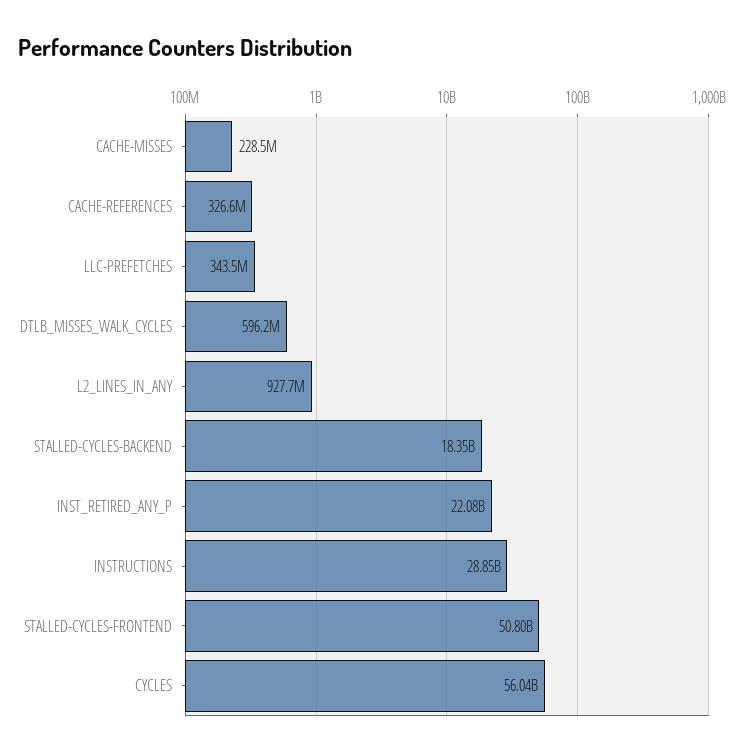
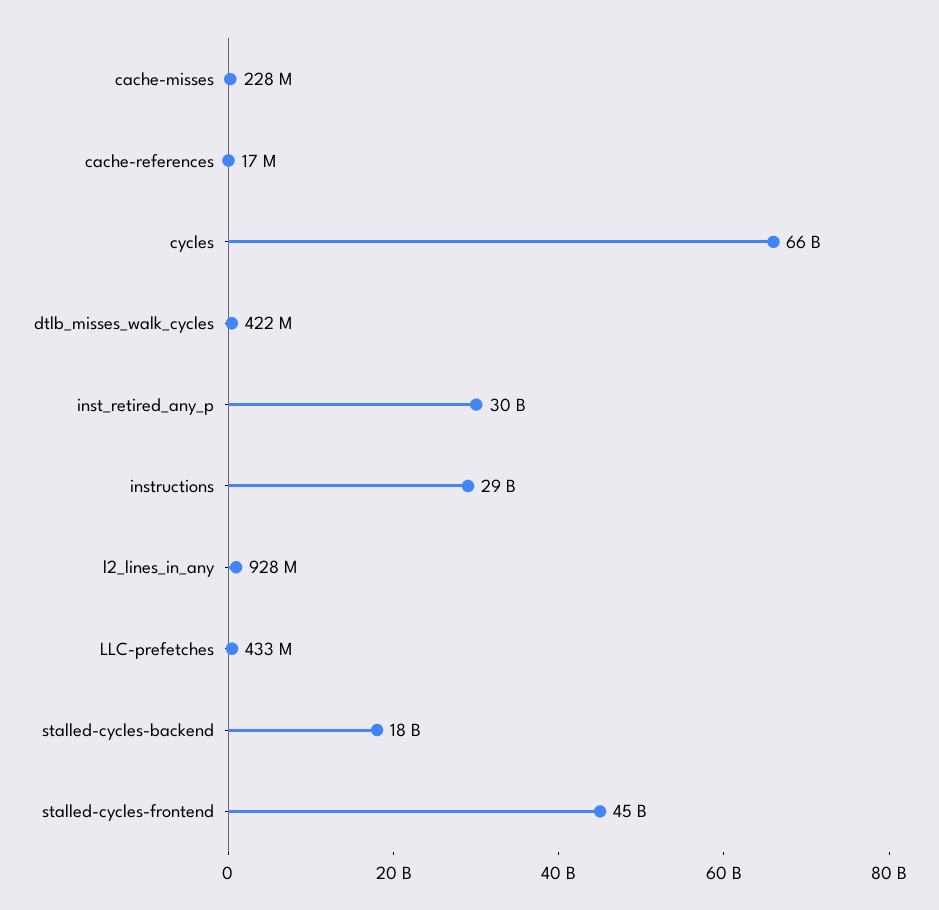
  {
    "CACHE-MISSES": 228500000,
-   "CACHE-REFERENCES": 326600000,
+   "CACHE-REFERENCES": 17000000,
-   "LLC-PREFETCHES": 343500000,
+   "LLC-PREFETCHES": 433000000,
-   "DTLB_MISSES_WALK_CYCLES": 596200000,
+   "DTLB_MISSES_WALK_CYCLES": 422000000,
    "L2_LINES_IN_ANY": 927700000,
    "STALLED-CYCLES-BACKEND": 18350000000,
-   "INST_RETIRED_ANY_P": 22080000000,
+   "INST_RETIRED_ANY_P": 30000000000,
    "INSTRUCTIONS": 28850000000,
-   "STALLED-CYCLES-FRONTEND": 50800000000,
+   "STALLED-CYCLES-FRONTEND": 45000000000,
-   "CYCLES": 56040000000
+   "CYCLES": 66000000000
  }

